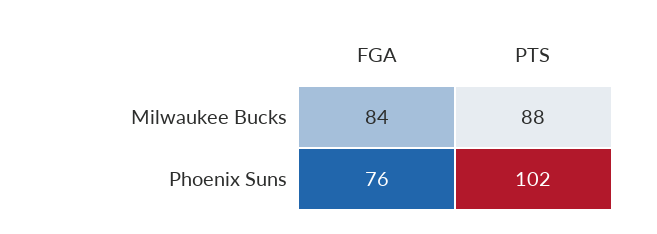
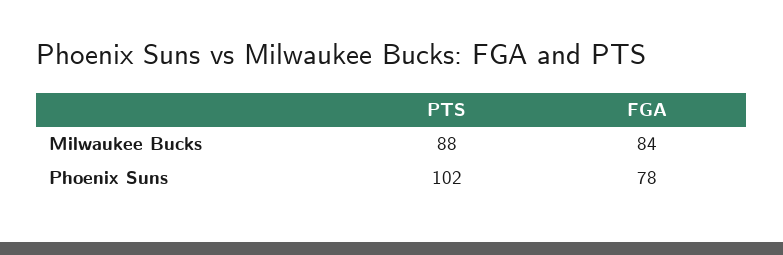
  {
    "FGA": {
      "Milwaukee Bucks": 84,
-     "Phoenix Suns": 76
+     "Phoenix Suns": 78
    },
    "PTS": {
      "Milwaukee Bucks": 88,
      "Phoenix Suns": 102
    }
  }

